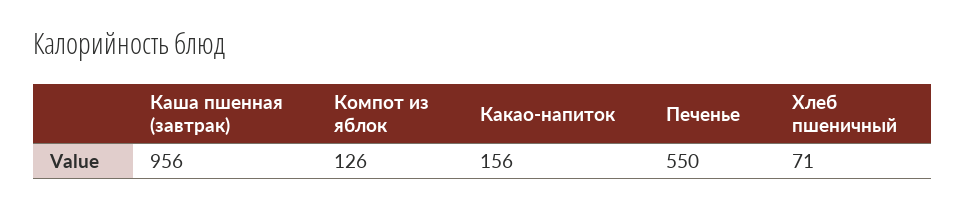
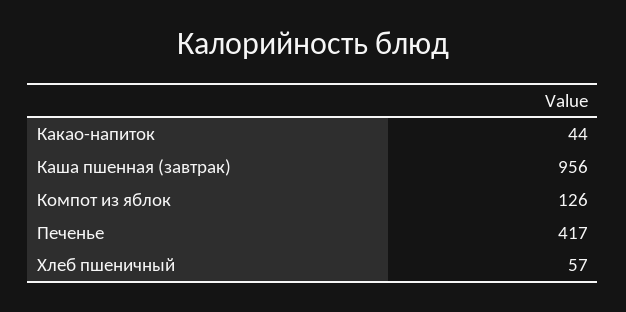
  {
    "Каша пшенная (завтрак)": 956,
    "Компот из яблок": 126,
-   "Какао-напиток": 156,
+   "Какао-напиток": 44,
-   "Печенье": 550,
+   "Печенье": 417,
-   "Хлеб пшеничный": 71
+   "Хлеб пшеничный": 57
  }

